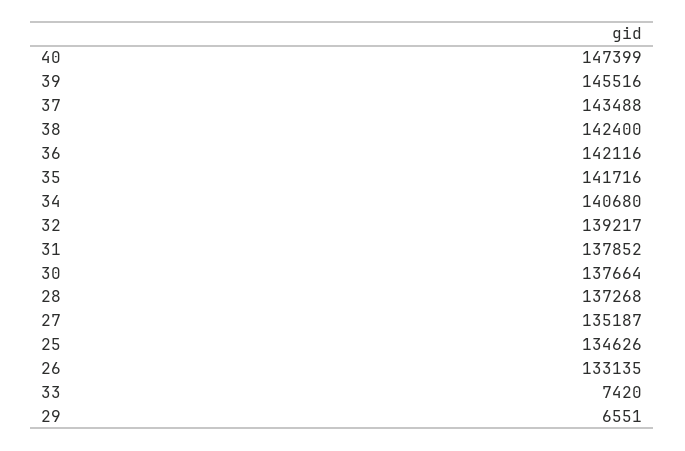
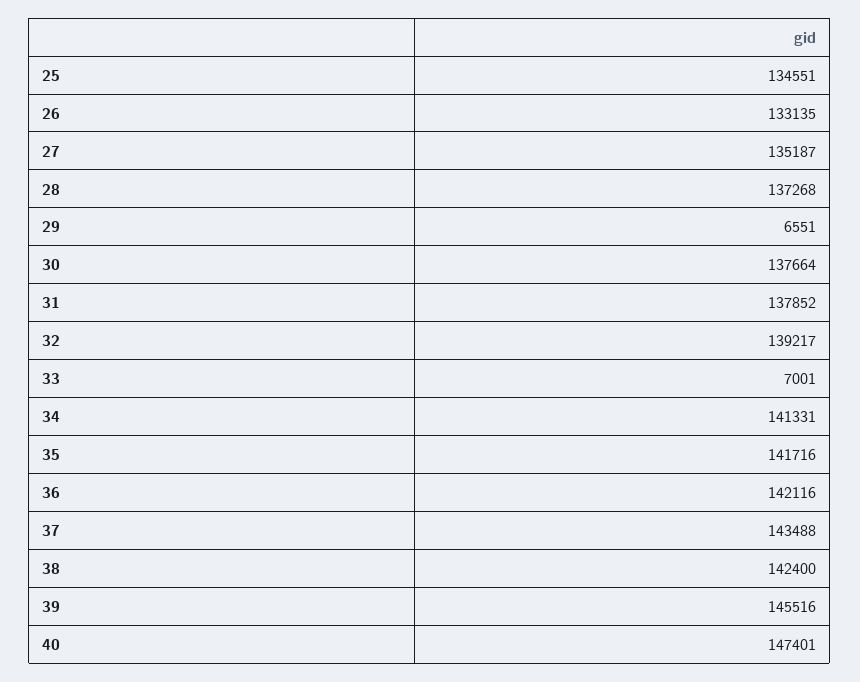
  {
-   "40": 147399,
+   "40": 147401,
    "39": 145516,
    "37": 143488,
    "38": 142400,
    "36": 142116,
    "35": 141716,
-   "34": 140680,
+   "34": 141331,
    "32": 139217,
    "31": 137852,
    "30": 137664,
    "28": 137268,
    "27": 135187,
-   "25": 134626,
+   "25": 134551,
    "26": 133135,
-   "33": 7420,
+   "33": 7001,
    "29": 6551
  }

